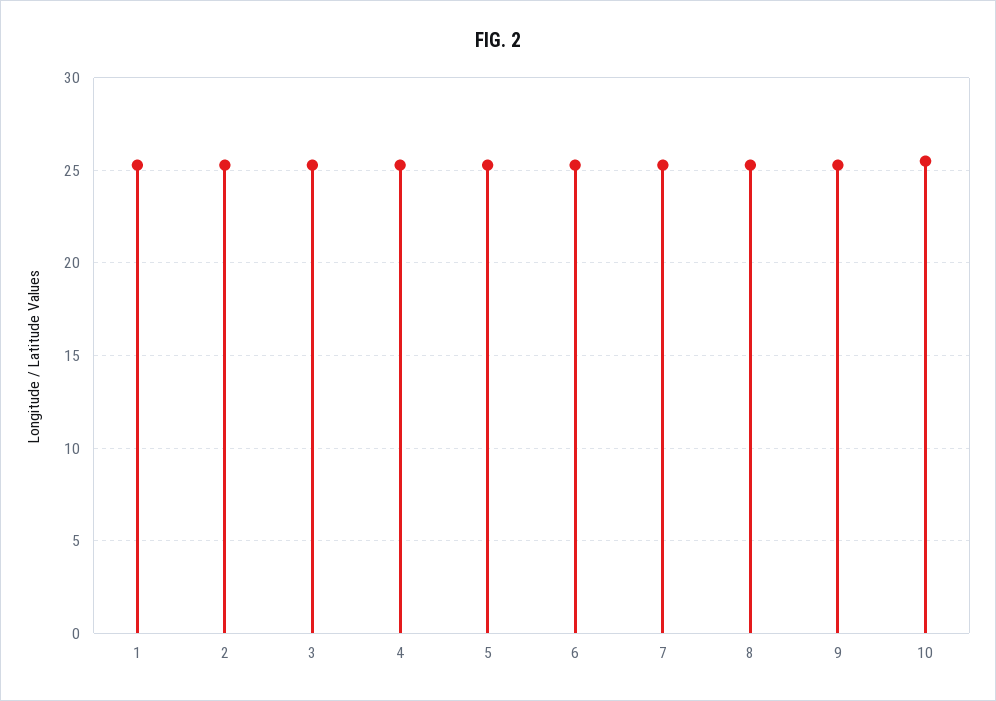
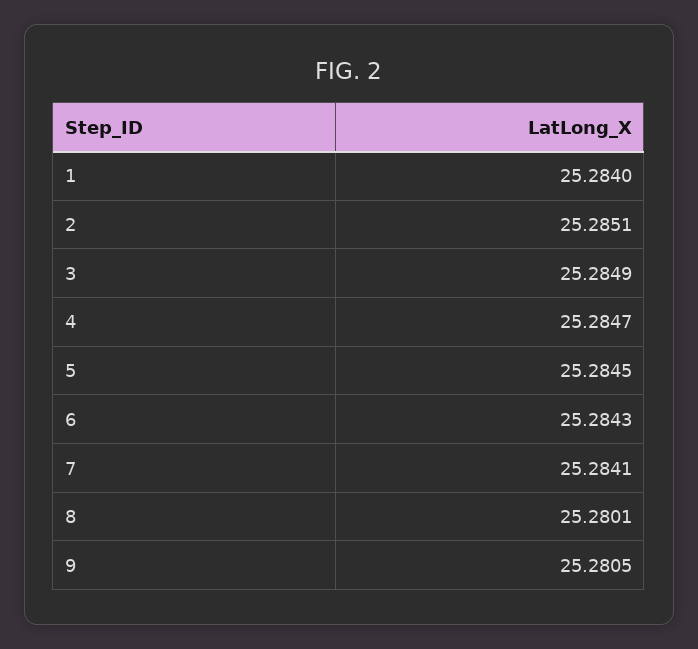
  {
    "1": 25.284,
    "2": 25.2851,
    "3": 25.2849,
    "4": 25.2847,
    "5": 25.2845,
    "6": 25.2843,
    "7": 25.2841,
    "8": 25.2801,
-   "9": 25.2805,
+   "9": 25.2805
-   "10": 25.5
  }

